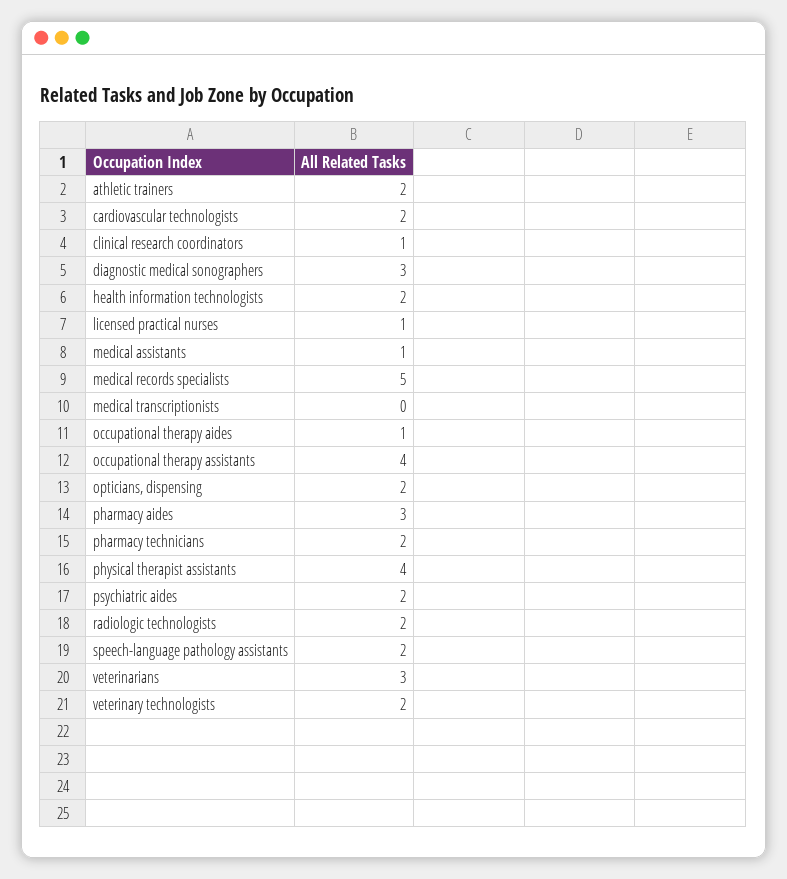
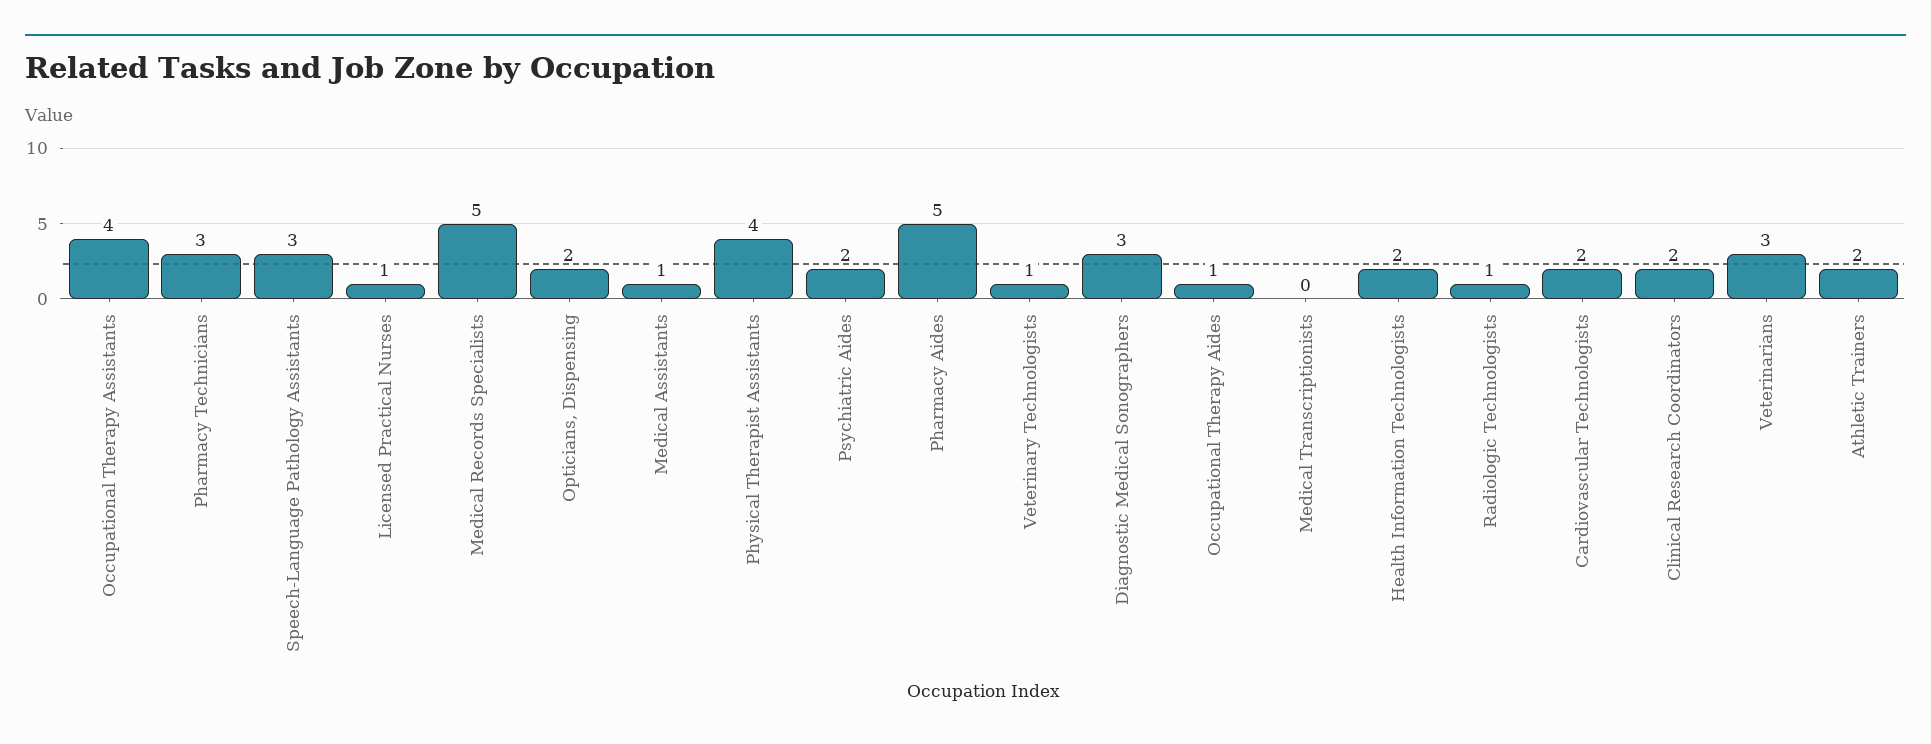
  {
    "athletic trainers": 2,
    "cardiovascular technologists": 2,
-   "clinical research coordinators": 1,
+   "clinical research coordinators": 2,
    "diagnostic medical sonographers": 3,
    "health information technologists": 2,
    "licensed practical nurses": 1,
    "medical assistants": 1,
    "medical records specialists": 5,
    "medical transcriptionists": 0,
    "occupational therapy aides": 1,
    "occupational therapy assistants": 4,
    "opticians, dispensing": 2,
-   "pharmacy aides": 3,
+   "pharmacy aides": 5,
-   "pharmacy technicians": 2,
+   "pharmacy technicians": 3,
    "physical therapist assistants": 4,
    "psychiatric aides": 2,
-   "radiologic technologists": 2,
+   "radiologic technologists": 1,
-   "speech-language pathology assistants": 2,
+   "speech-language pathology assistants": 3,
    "veterinarians": 3,
-   "veterinary technologists": 2
+   "veterinary technologists": 1
  }

